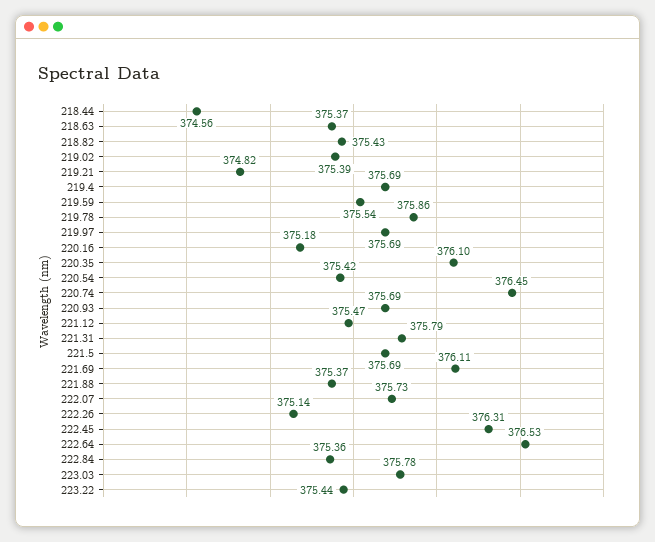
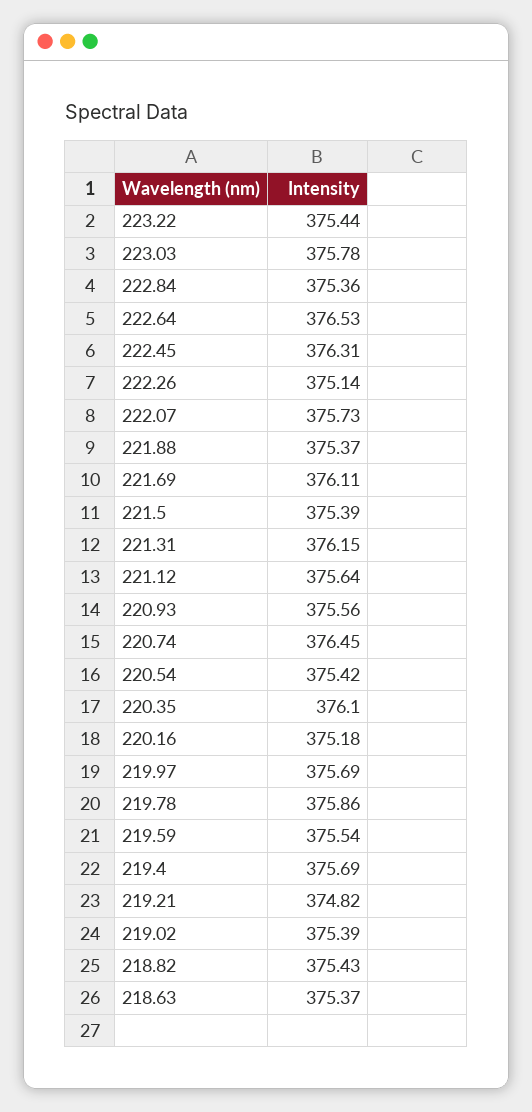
  {
-   "218.44": 374.56,
    "218.63": 375.37,
    "218.82": 375.43,
    "219.02": 375.39,
    "219.21": 374.82,
    "219.4": 375.69,
    "219.59": 375.54,
    "219.78": 375.86,
    "219.97": 375.69,
    "220.16": 375.18,
    "220.35": 376.1,
    "220.54": 375.42,
    "220.74": 376.45,
-   "220.93": 375.69,
+   "220.93": 375.56,
-   "221.12": 375.47,
+   "221.12": 375.64,
-   "221.31": 375.79,
+   "221.31": 376.15,
-   "221.5": 375.69,
+   "221.5": 375.39,
    "221.69": 376.11,
    "221.88": 375.37,
    "222.07": 375.73,
    "222.26": 375.14,
    "222.45": 376.31,
    "222.64": 376.53,
    "222.84": 375.36,
    "223.03": 375.78,
    "223.22": 375.44
  }

